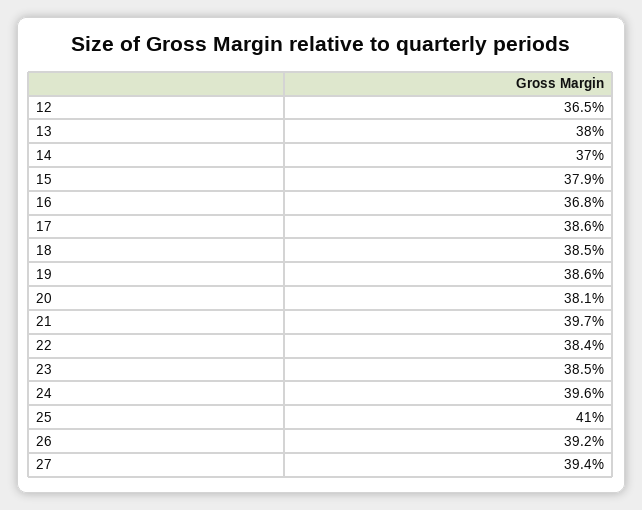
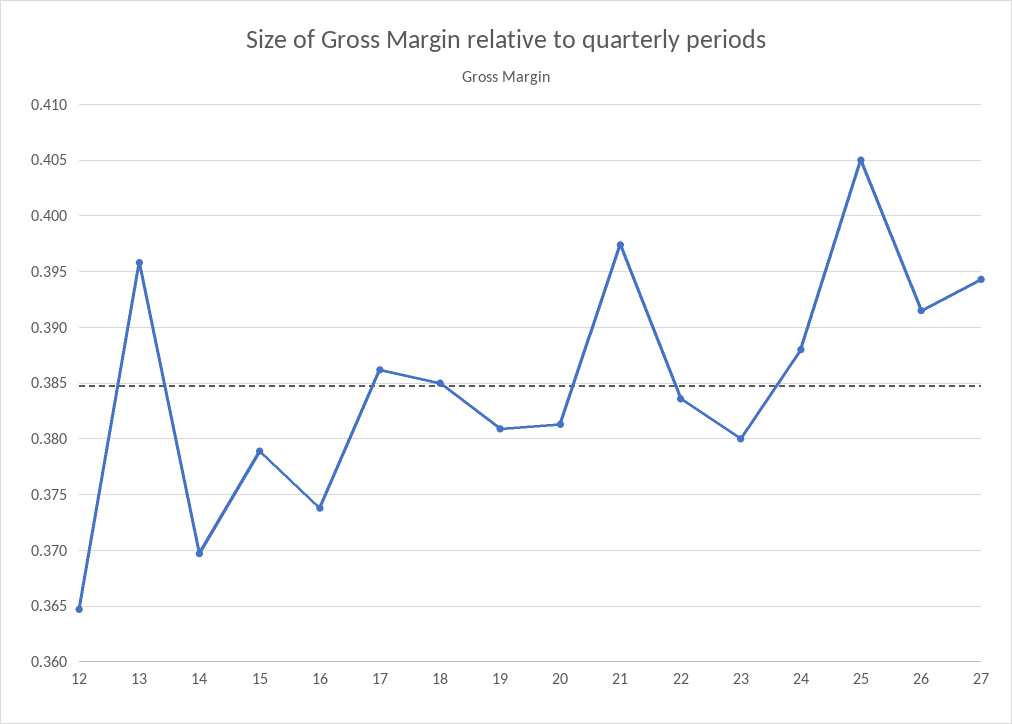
  {
    "12": 0.365,
-   "13": 0.38,
+   "13": 0.396,
    "14": 0.37,
    "15": 0.379,
-   "16": 0.368,
+   "16": 0.374,
    "17": 0.386,
    "18": 0.385,
-   "19": 0.386,
+   "19": 0.381,
    "20": 0.381,
    "21": 0.397,
    "22": 0.384,
-   "23": 0.385,
+   "23": 0.38,
-   "24": 0.396,
+   "24": 0.388,
-   "25": 0.41,
+   "25": 0.405,
    "26": 0.392,
    "27": 0.394
  }

